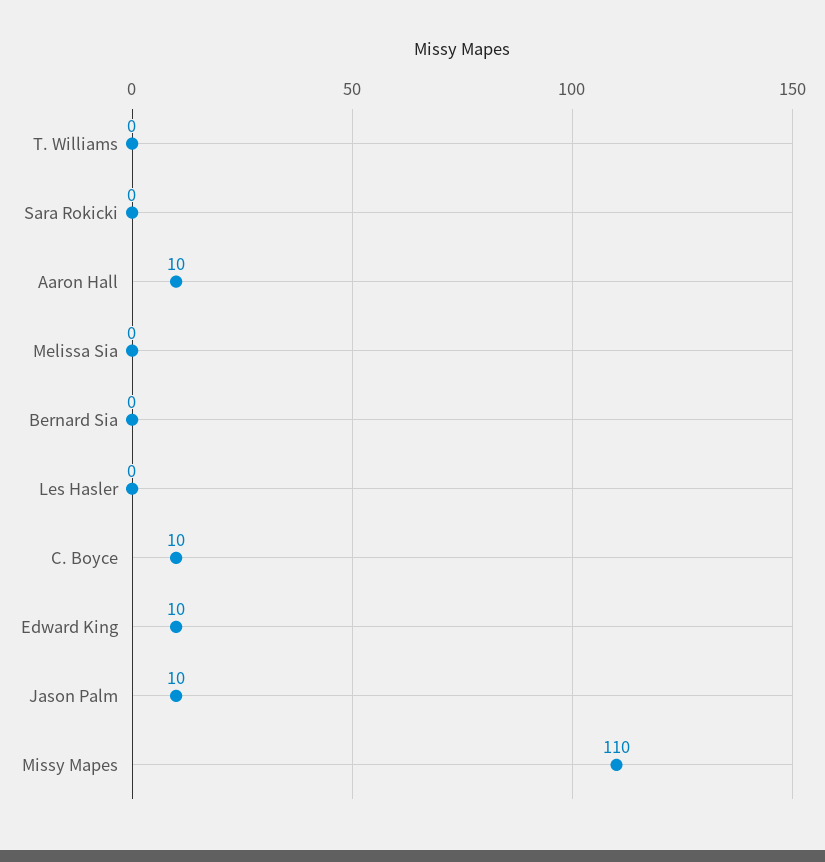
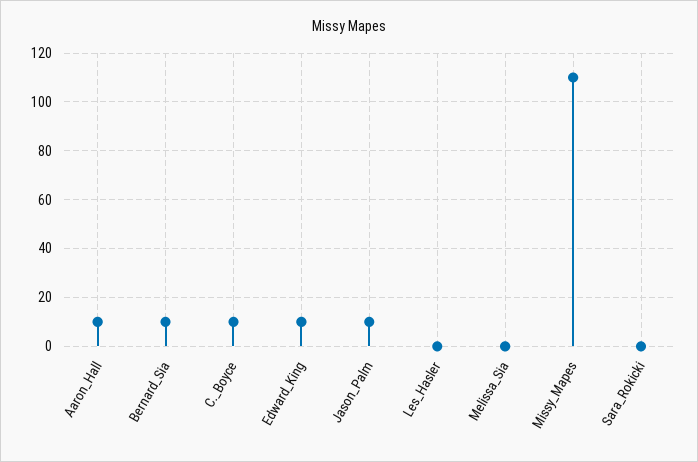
  {
-   "T. Williams": 0,
    "Sara Rokicki": 0,
    "Aaron Hall": 10,
    "Melissa Sia": 0,
-   "Bernard Sia": 0,
+   "Bernard Sia": 10,
    "Les Hasler": 0,
    "C. Boyce": 10,
    "Edward King": 10,
    "Jason Palm": 10,
    "Missy Mapes": 110
  }

